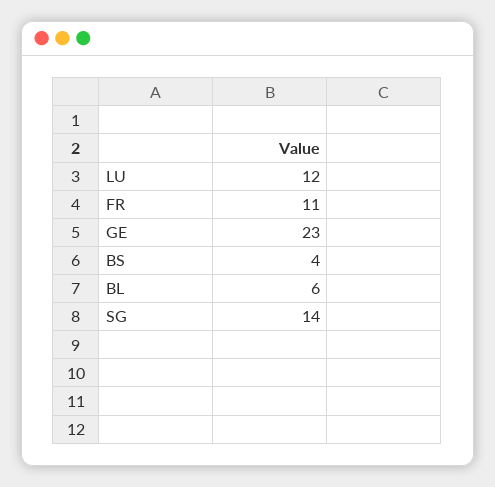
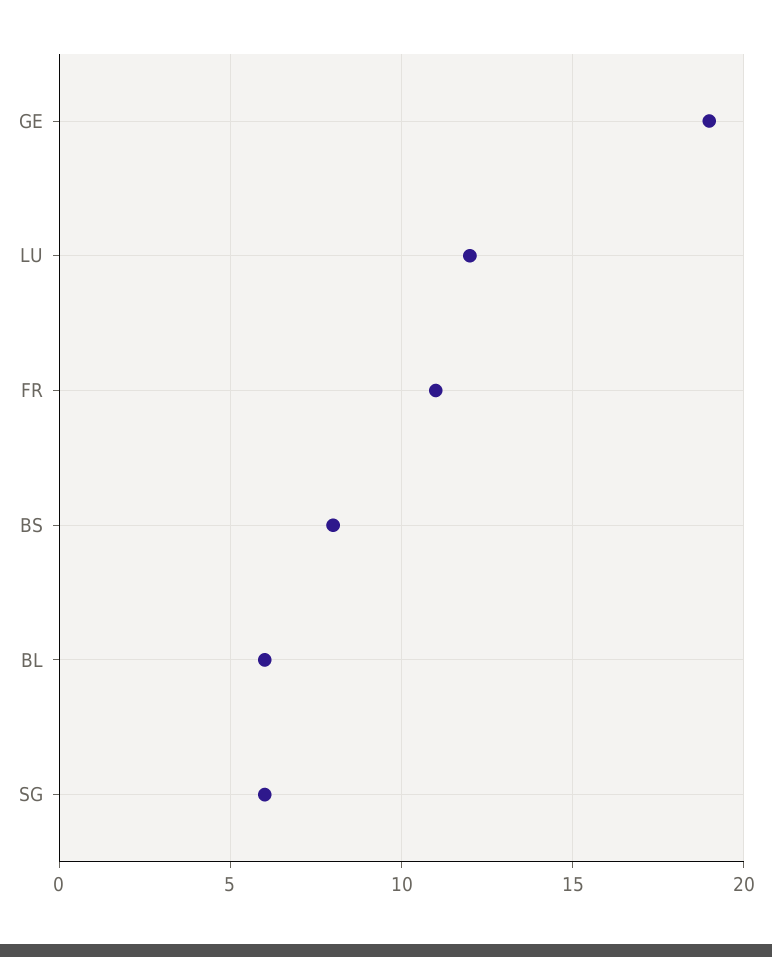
  {
    "LU": 12,
    "FR": 11,
-   "GE": 23,
+   "GE": 19,
-   "BS": 4,
+   "BS": 8,
    "BL": 6,
-   "SG": 14
+   "SG": 6
  }

